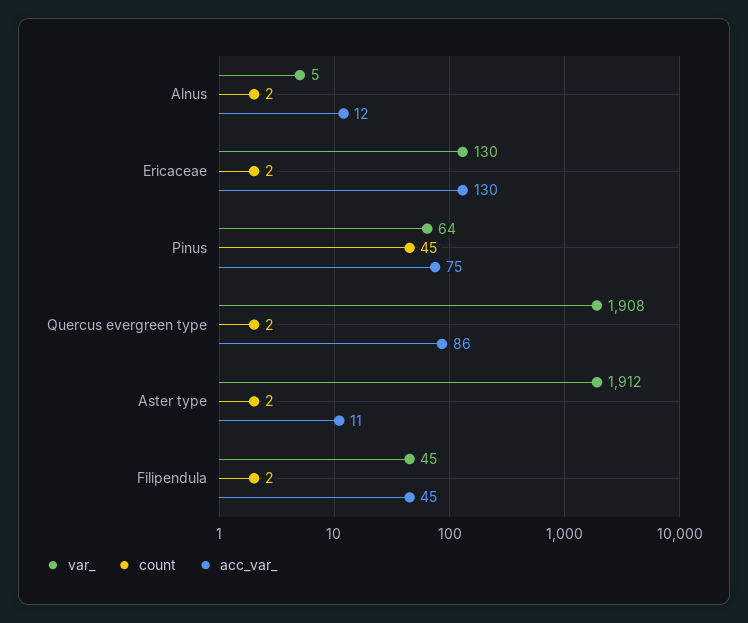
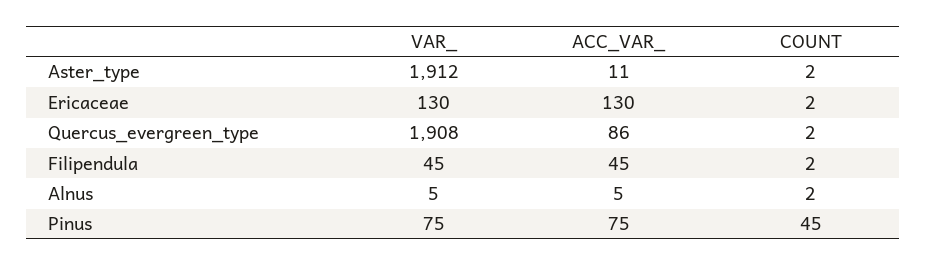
  {
    "var_": {
      "Alnus": 5,
      "Ericaceae": 130,
-     "Pinus": 64,
+     "Pinus": 75,
      "Quercus evergreen type": 1908,
      "Aster type": 1912,
      "Filipendula": 45
    },
    "count": {
      "Alnus": 2,
      "Ericaceae": 2,
      "Pinus": 45,
      "Quercus evergreen type": 2,
      "Aster type": 2,
      "Filipendula": 2
    },
    "acc_var_": {
-     "Alnus": 12,
+     "Alnus": 5,
      "Ericaceae": 130,
      "Pinus": 75,
      "Quercus evergreen type": 86,
      "Aster type": 11,
      "Filipendula": 45
    }
  }

